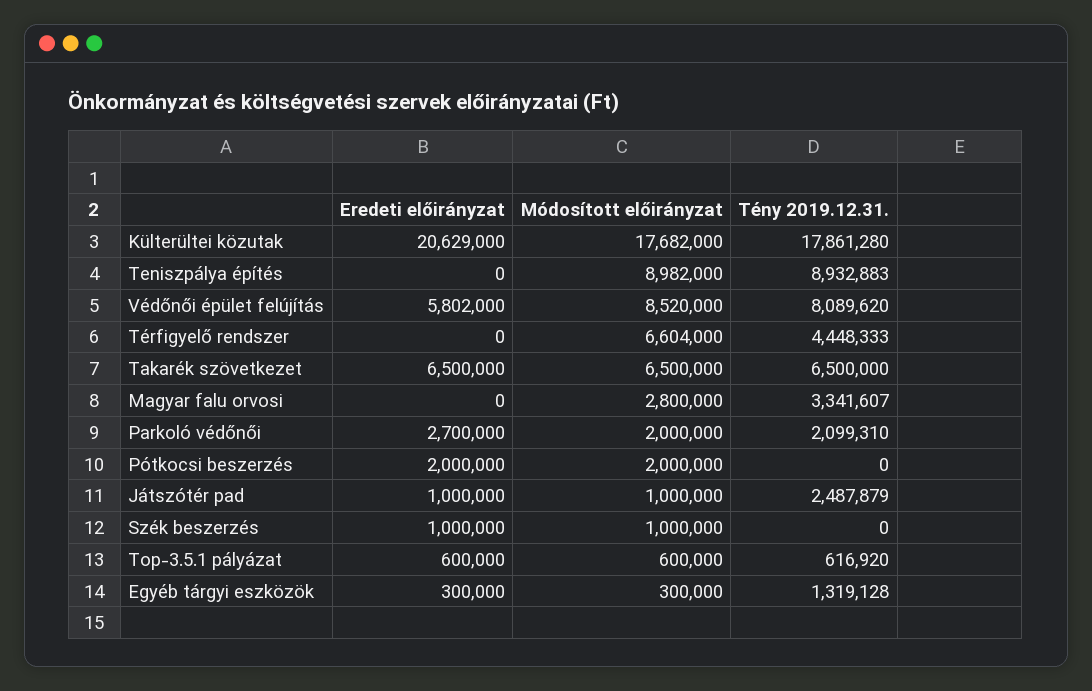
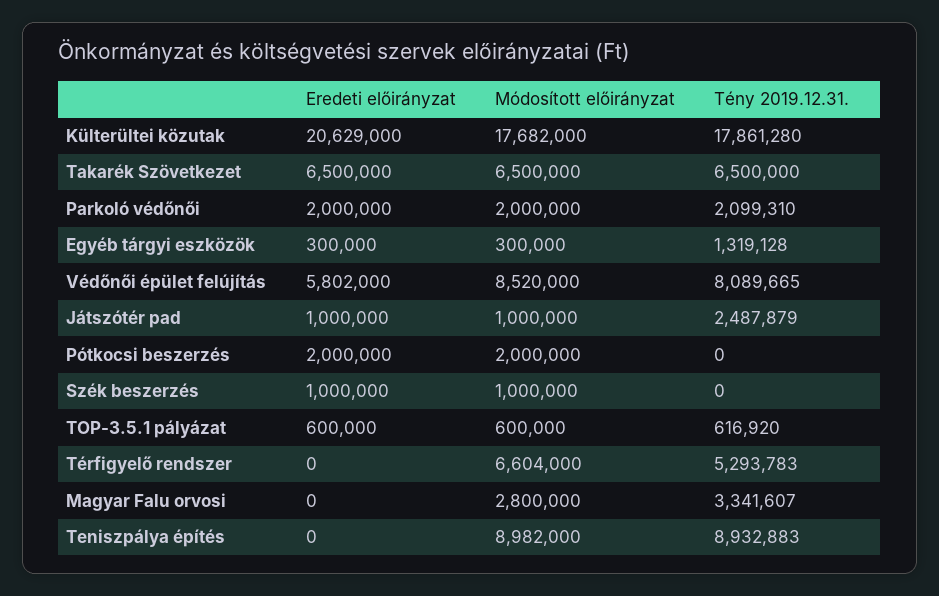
  {
    "Eredeti előirányzat": {
      "Külterültei közutak": 20629000,
      "Teniszpálya építés": 0,
      "Védőnői épület felújítás": 5802000,
      "Térfigyelő rendszer": 0,
      "Takarék szövetkezet": 6500000,
      "Magyar falu orvosi": 0,
-     "Parkoló védőnői": 2700000,
+     "Parkoló védőnői": 2000000,
      "Pótkocsi beszerzés": 2000000,
      "Játszótér pad": 1000000,
      "Szék beszerzés": 1000000,
      "Top-3.5.1 pályázat": 600000,
      "Egyéb tárgyi eszközök": 300000
    },
    "Módosított előirányzat": {
      "Külterültei közutak": 17682000,
      "Teniszpálya építés": 8982000,
      "Védőnői épület felújítás": 8520000,
      "Térfigyelő rendszer": 6604000,
      "Takarék szövetkezet": 6500000,
      "Magyar falu orvosi": 2800000,
      "Parkoló védőnői": 2000000,
      "Pótkocsi beszerzés": 2000000,
      "Játszótér pad": 1000000,
      "Szék beszerzés": 1000000,
      "Top-3.5.1 pályázat": 600000,
      "Egyéb tárgyi eszközök": 300000
    },
    "Tény 2019.12.31.": {
      "Külterültei közutak": 17861280,
      "Teniszpálya építés": 8932883,
-     "Védőnői épület felújítás": 8089620,
+     "Védőnői épület felújítás": 8089665,
-     "Térfigyelő rendszer": 4448333,
+     "Térfigyelő rendszer": 5293783,
      "Takarék szövetkezet": 6500000,
      "Magyar falu orvosi": 3341607,
      "Parkoló védőnői": 2099310,
      "Pótkocsi beszerzés": 0,
      "Játszótér pad": 2487879,
      "Szék beszerzés": 0,
      "Top-3.5.1 pályázat": 616920,
      "Egyéb tárgyi eszközök": 1319128
    }
  }

